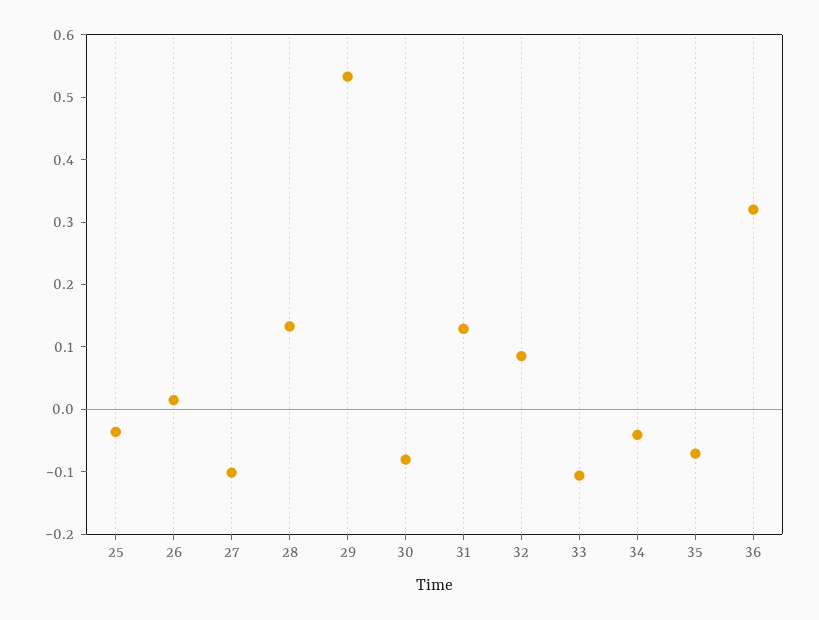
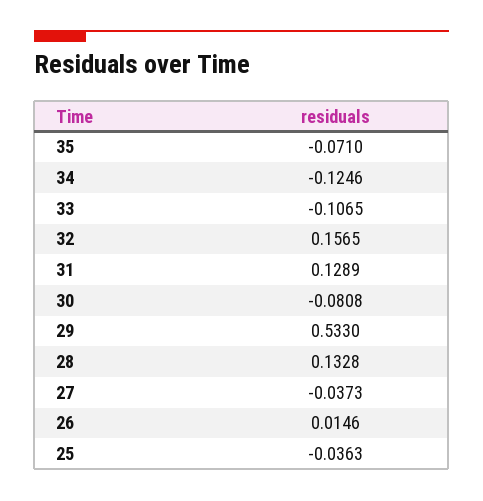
  {
    "25": -0.0363,
    "26": 0.0146,
-   "27": -0.1,
+   "27": -0.0373,
    "28": 0.1328,
    "29": 0.533,
    "30": -0.0808,
    "31": 0.1289,
-   "32": 0.08,
+   "32": 0.1565,
    "33": -0.1065,
-   "34": -0.04,
+   "34": -0.1246,
-   "35": -0.071,
+   "35": -0.071
-   "36": 0.32
  }

